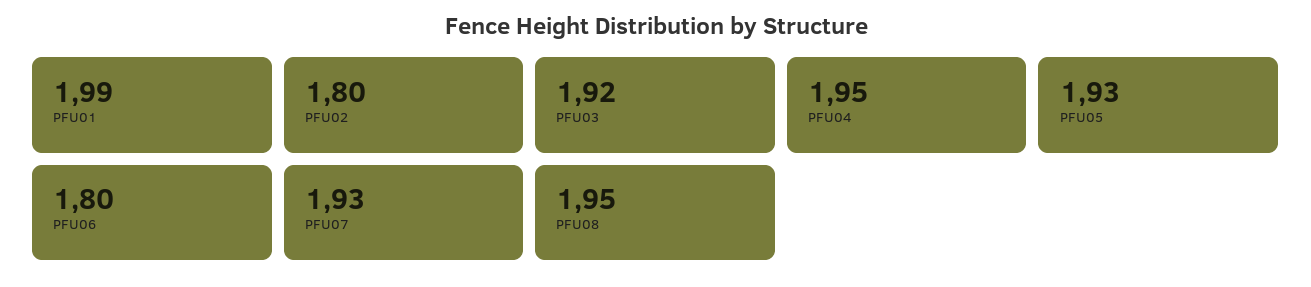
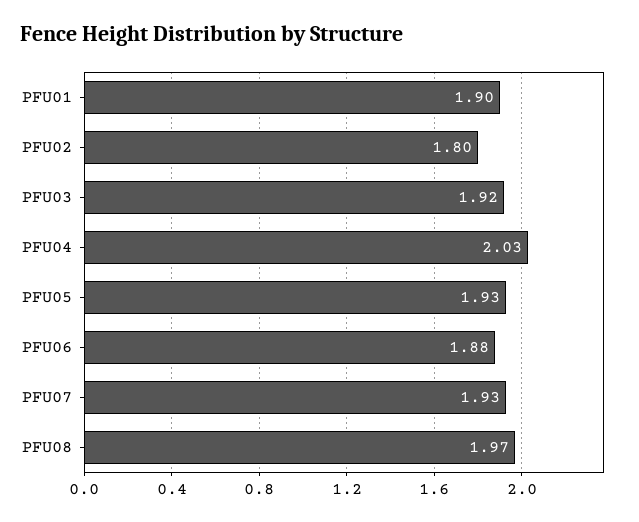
  {
-   "PFU01": 1.99,
+   "PFU01": 1.9,
    "PFU02": 1.8,
    "PFU03": 1.92,
-   "PFU04": 1.95,
+   "PFU04": 2.03,
    "PFU05": 1.93,
-   "PFU06": 1.8,
+   "PFU06": 1.88,
    "PFU07": 1.93,
-   "PFU08": 1.95
+   "PFU08": 1.97
  }

